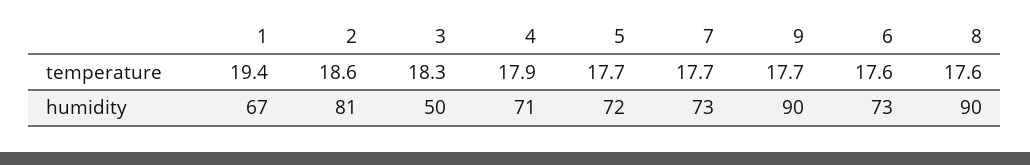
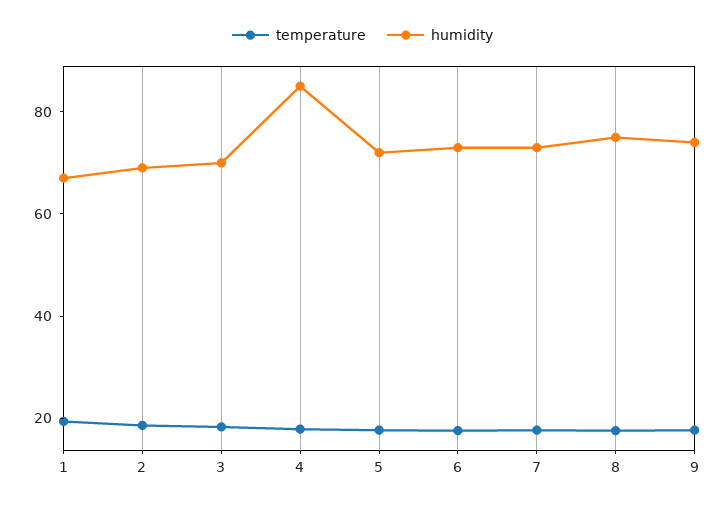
  {
    "temperature": {
      "1": 19.4,
      "2": 18.6,
      "3": 18.3,
      "4": 17.9,
      "5": 17.7,
      "7": 17.7,
      "9": 17.7,
      "6": 17.6,
      "8": 17.6
    },
    "humidity": {
      "1": 67,
-     "2": 81,
+     "2": 70,
-     "3": 50,
+     "3": 70,
-     "4": 71,
+     "4": 85,
      "5": 72,
      "7": 73,
-     "9": 90,
+     "9": 75,
      "6": 73,
-     "8": 90
+     "8": 75
    }
  }

